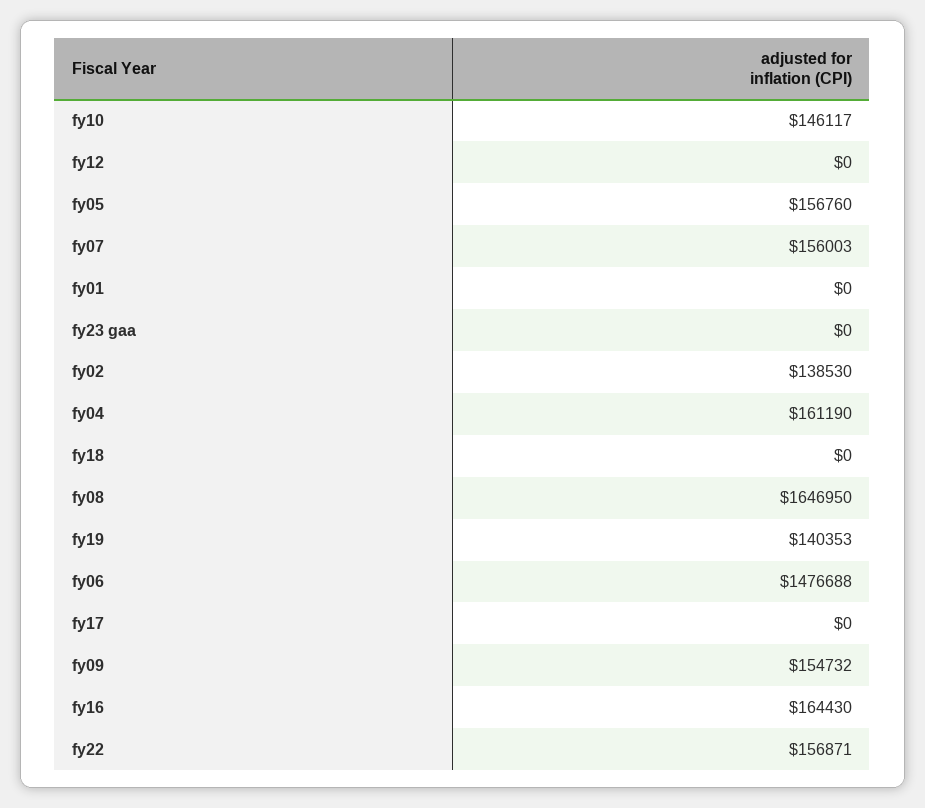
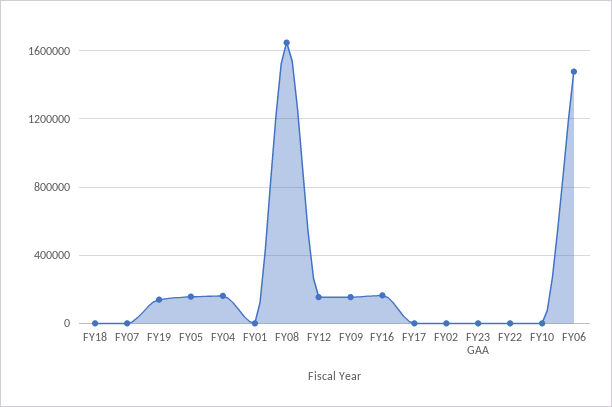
  {
-   "fy10": 146117,
+   "fy10": 0,
-   "fy12": 0,
+   "fy12": 150000,
    "fy05": 156760,
-   "fy07": 156003,
+   "fy07": 0,
    "fy01": 0,
    "fy23 gaa": 0,
-   "fy02": 138530,
+   "fy02": 0,
    "fy04": 161190,
    "fy18": 0,
    "fy08": 1646950,
    "fy19": 140353,
    "fy06": 1476688,
    "fy17": 0,
    "fy09": 154732,
    "fy16": 164430,
-   "fy22": 156871
+   "fy22": 0
  }

